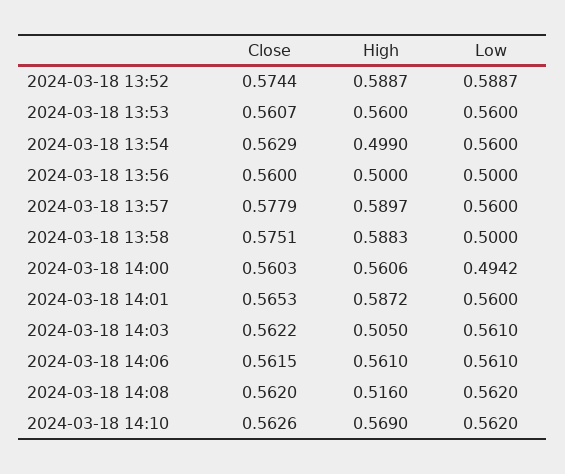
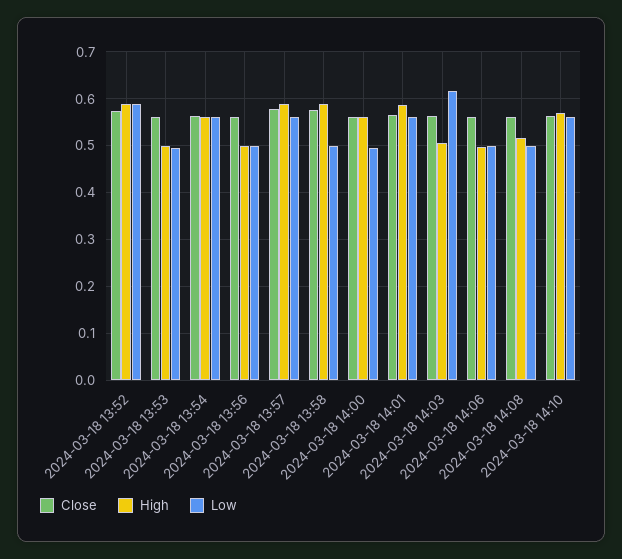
  {
    "Close": {
      "2024-03-18 13:52": 0.5744,
      "2024-03-18 13:53": 0.5607,
      "2024-03-18 13:54": 0.5629,
      "2024-03-18 13:56": 0.56,
      "2024-03-18 13:57": 0.5779,
      "2024-03-18 13:58": 0.5751,
      "2024-03-18 14:00": 0.5603,
      "2024-03-18 14:01": 0.5653,
      "2024-03-18 14:03": 0.5622,
      "2024-03-18 14:06": 0.5615,
      "2024-03-18 14:08": 0.562,
      "2024-03-18 14:10": 0.5626
    },
    "High": {
      "2024-03-18 13:52": 0.5887,
-     "2024-03-18 13:53": 0.56,
+     "2024-03-18 13:53": 0.5,
-     "2024-03-18 13:54": 0.499,
+     "2024-03-18 13:54": 0.56,
      "2024-03-18 13:56": 0.5,
      "2024-03-18 13:57": 0.5897,
      "2024-03-18 13:58": 0.5883,
      "2024-03-18 14:00": 0.5606,
      "2024-03-18 14:01": 0.5872,
      "2024-03-18 14:03": 0.505,
-     "2024-03-18 14:06": 0.561,
+     "2024-03-18 14:06": 0.5,
      "2024-03-18 14:08": 0.516,
      "2024-03-18 14:10": 0.569
    },
    "Low": {
      "2024-03-18 13:52": 0.5887,
-     "2024-03-18 13:53": 0.56,
+     "2024-03-18 13:53": 0.5,
      "2024-03-18 13:54": 0.56,
      "2024-03-18 13:56": 0.5,
      "2024-03-18 13:57": 0.56,
      "2024-03-18 13:58": 0.5,
      "2024-03-18 14:00": 0.4942,
      "2024-03-18 14:01": 0.56,
-     "2024-03-18 14:03": 0.561,
+     "2024-03-18 14:03": 0.62,
-     "2024-03-18 14:06": 0.561,
+     "2024-03-18 14:06": 0.5,
-     "2024-03-18 14:08": 0.562,
+     "2024-03-18 14:08": 0.5,
      "2024-03-18 14:10": 0.562
    }
  }

